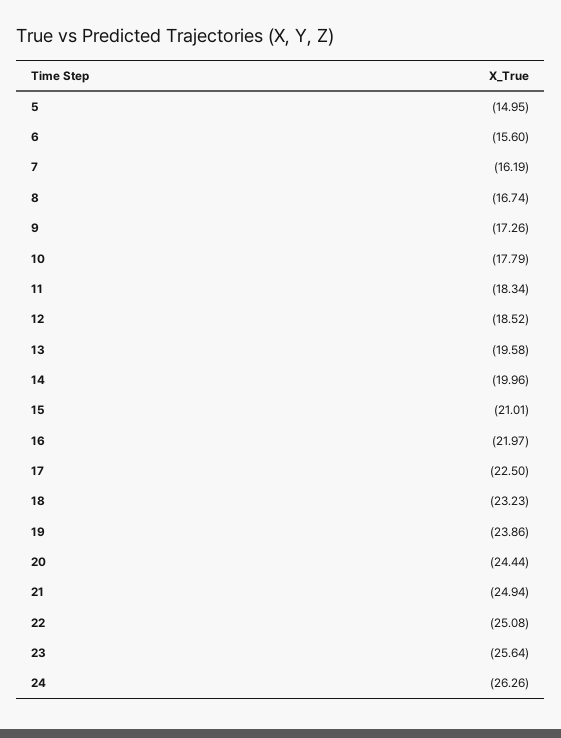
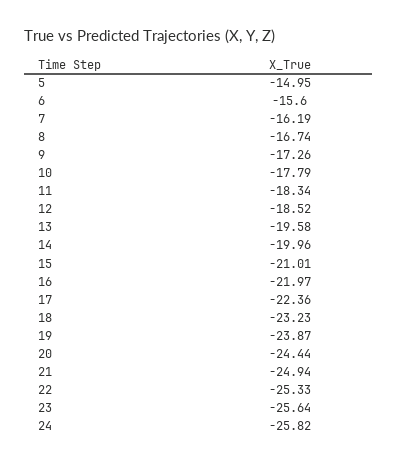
  {
    "5": -14.95,
    "6": -15.6,
    "7": -16.19,
    "8": -16.74,
    "9": -17.26,
    "10": -17.79,
    "11": -18.34,
    "12": -18.52,
    "13": -19.58,
    "14": -19.96,
    "15": -21.01,
    "16": -21.97,
-   "17": -22.5,
+   "17": -22.36,
    "18": -23.23,
-   "19": -23.86,
+   "19": -23.87,
    "20": -24.44,
    "21": -24.94,
-   "22": -25.08,
+   "22": -25.33,
    "23": -25.64,
-   "24": -26.26
+   "24": -25.82
  }

